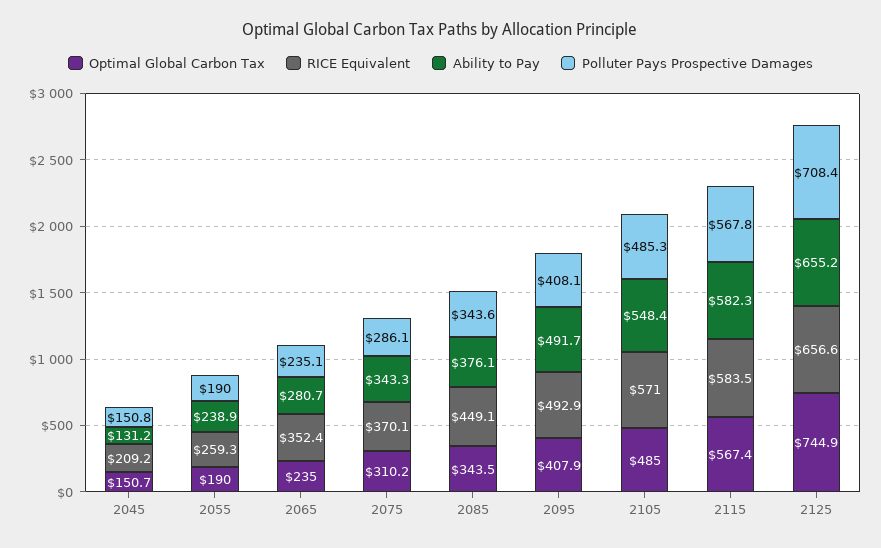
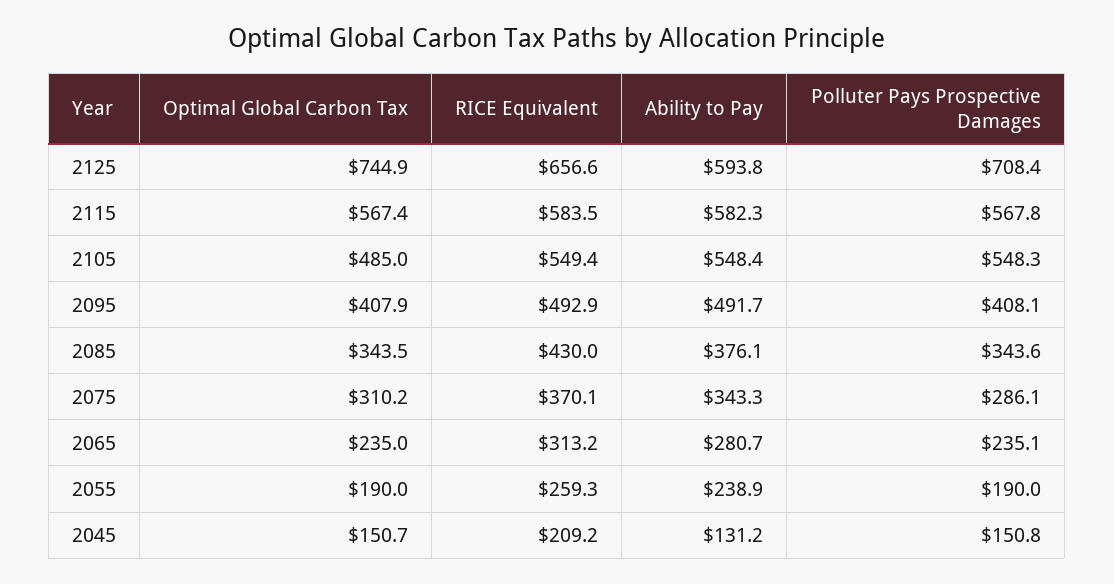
  {
    "Optimal Global Carbon Tax": {
      "2045": 150.7,
      "2055": 190,
      "2065": 235,
      "2075": 310.2,
      "2085": 343.5,
      "2095": 407.9,
      "2105": 485,
      "2115": 567.4,
      "2125": 744.9
    },
    "RICE Equivalent": {
      "2045": 209.2,
      "2055": 259.3,
-     "2065": 352.4,
+     "2065": 313.2,
      "2075": 370.1,
-     "2085": 449.1,
+     "2085": 430,
      "2095": 492.9,
-     "2105": 571,
+     "2105": 549.4,
      "2115": 583.5,
      "2125": 656.6
    },
    "Ability to Pay": {
      "2045": 131.2,
      "2055": 238.9,
      "2065": 280.7,
      "2075": 343.3,
      "2085": 376.1,
      "2095": 491.7,
      "2105": 548.4,
      "2115": 582.3,
-     "2125": 655.2
+     "2125": 593.8
    },
    "Polluter Pays Prospective Damages": {
      "2045": 150.8,
      "2055": 190,
      "2065": 235.1,
      "2075": 286.1,
      "2085": 343.6,
      "2095": 408.1,
-     "2105": 485.3,
+     "2105": 548.3,
      "2115": 567.8,
      "2125": 708.4
    }
  }

